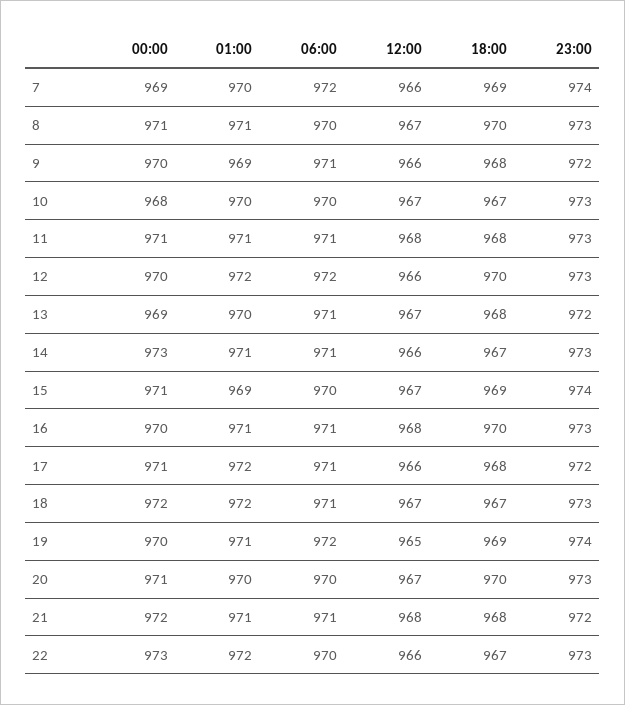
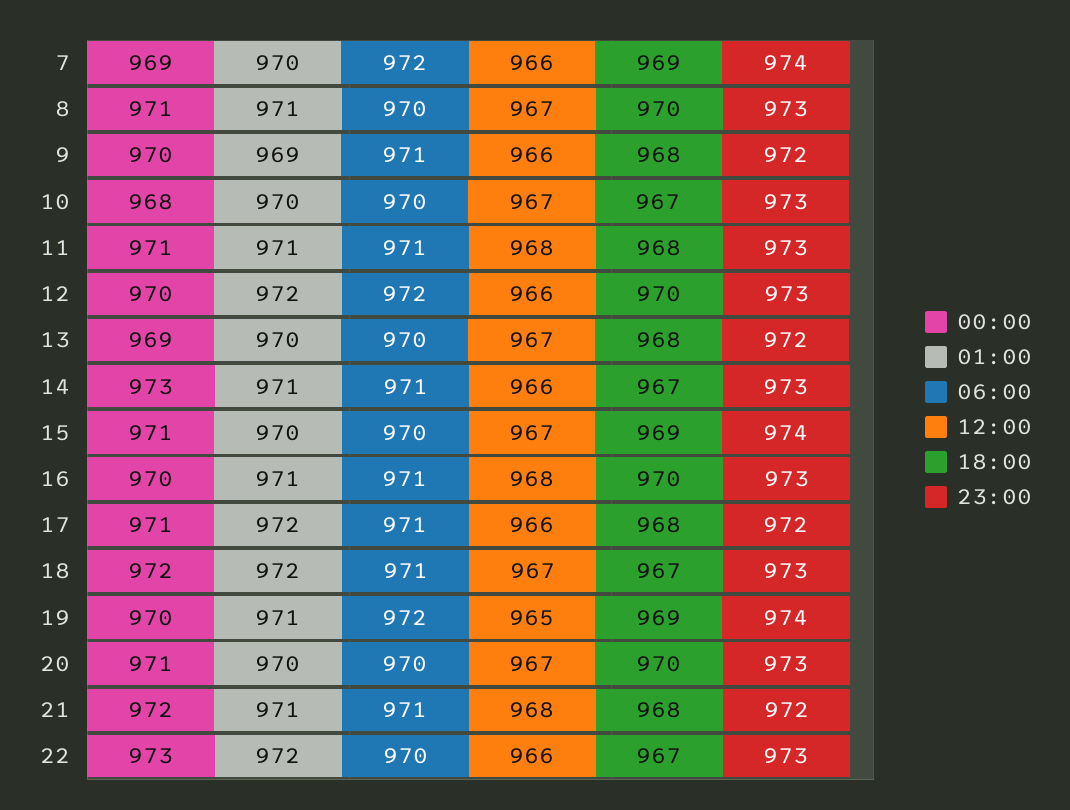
  {
    "00:00": {
      "7": 969,
      "8": 971,
      "9": 970,
      "10": 968,
      "11": 971,
      "12": 970,
      "13": 969,
      "14": 973,
      "15": 971,
      "16": 970,
      "17": 971,
      "18": 972,
      "19": 970,
      "20": 971,
      "21": 972,
      "22": 973
    },
    "01:00": {
      "7": 970,
      "8": 971,
      "9": 969,
      "10": 970,
      "11": 971,
      "12": 972,
      "13": 970,
      "14": 971,
-     "15": 969,
+     "15": 970,
      "16": 971,
      "17": 972,
      "18": 972,
      "19": 971,
      "20": 970,
      "21": 971,
      "22": 972
    },
    "06:00": {
      "7": 972,
      "8": 970,
      "9": 971,
      "10": 970,
      "11": 971,
      "12": 972,
-     "13": 971,
+     "13": 970,
      "14": 971,
      "15": 970,
      "16": 971,
      "17": 971,
      "18": 971,
      "19": 972,
      "20": 970,
      "21": 971,
      "22": 970
    },
    "12:00": {
      "7": 966,
      "8": 967,
      "9": 966,
      "10": 967,
      "11": 968,
      "12": 966,
      "13": 967,
      "14": 966,
      "15": 967,
      "16": 968,
      "17": 966,
      "18": 967,
      "19": 965,
      "20": 967,
      "21": 968,
      "22": 966
    },
    "18:00": {
      "7": 969,
      "8": 970,
      "9": 968,
      "10": 967,
      "11": 968,
      "12": 970,
      "13": 968,
      "14": 967,
      "15": 969,
      "16": 970,
      "17": 968,
      "18": 967,
      "19": 969,
      "20": 970,
      "21": 968,
      "22": 967
    },
    "23:00": {
      "7": 974,
      "8": 973,
      "9": 972,
      "10": 973,
      "11": 973,
      "12": 973,
      "13": 972,
      "14": 973,
      "15": 974,
      "16": 973,
      "17": 972,
      "18": 973,
      "19": 974,
      "20": 973,
      "21": 972,
      "22": 973
    }
  }

